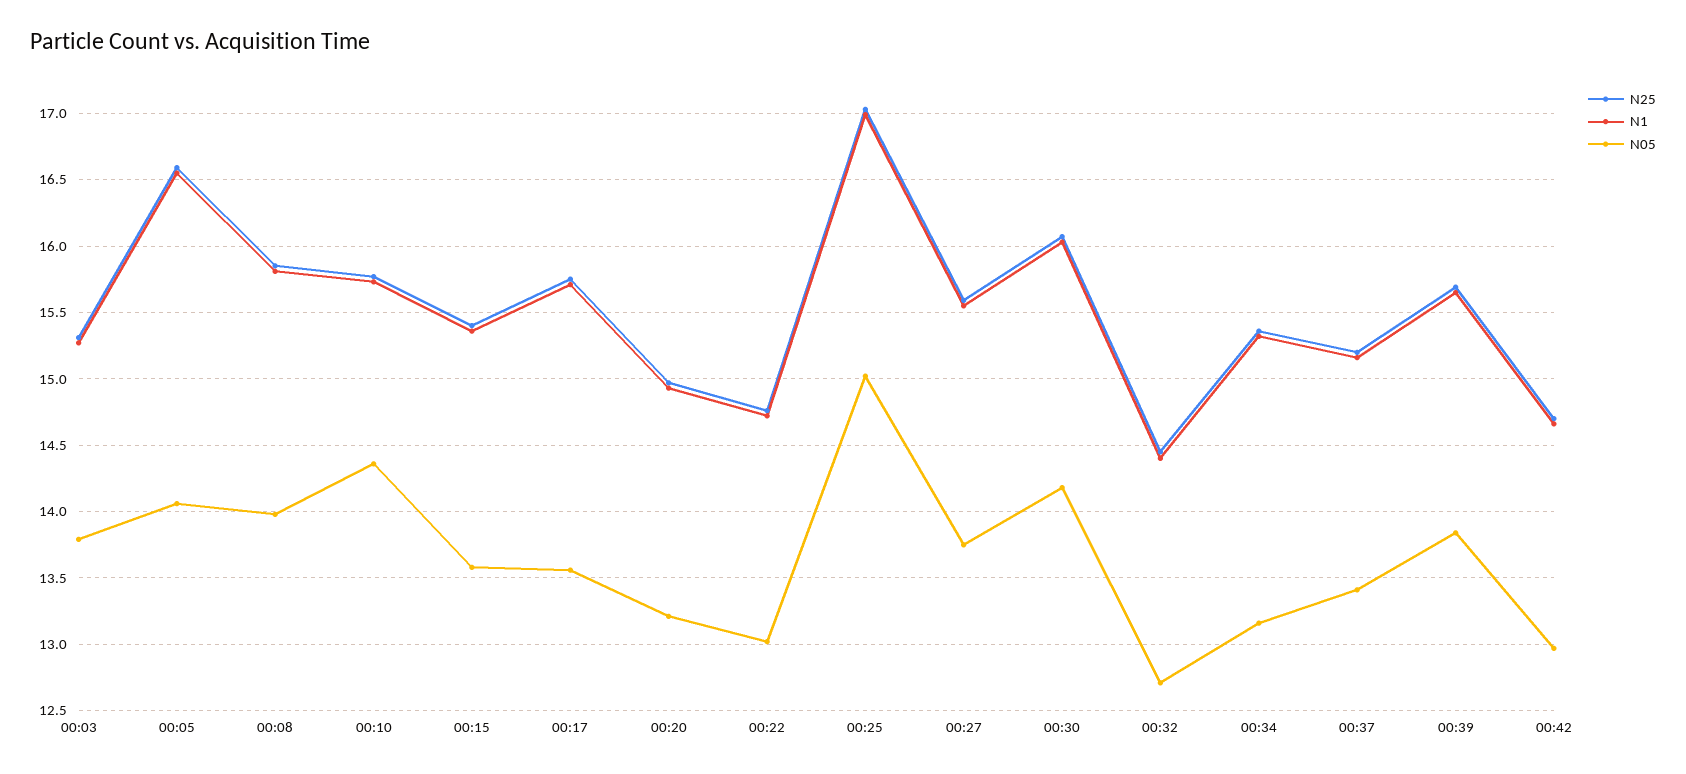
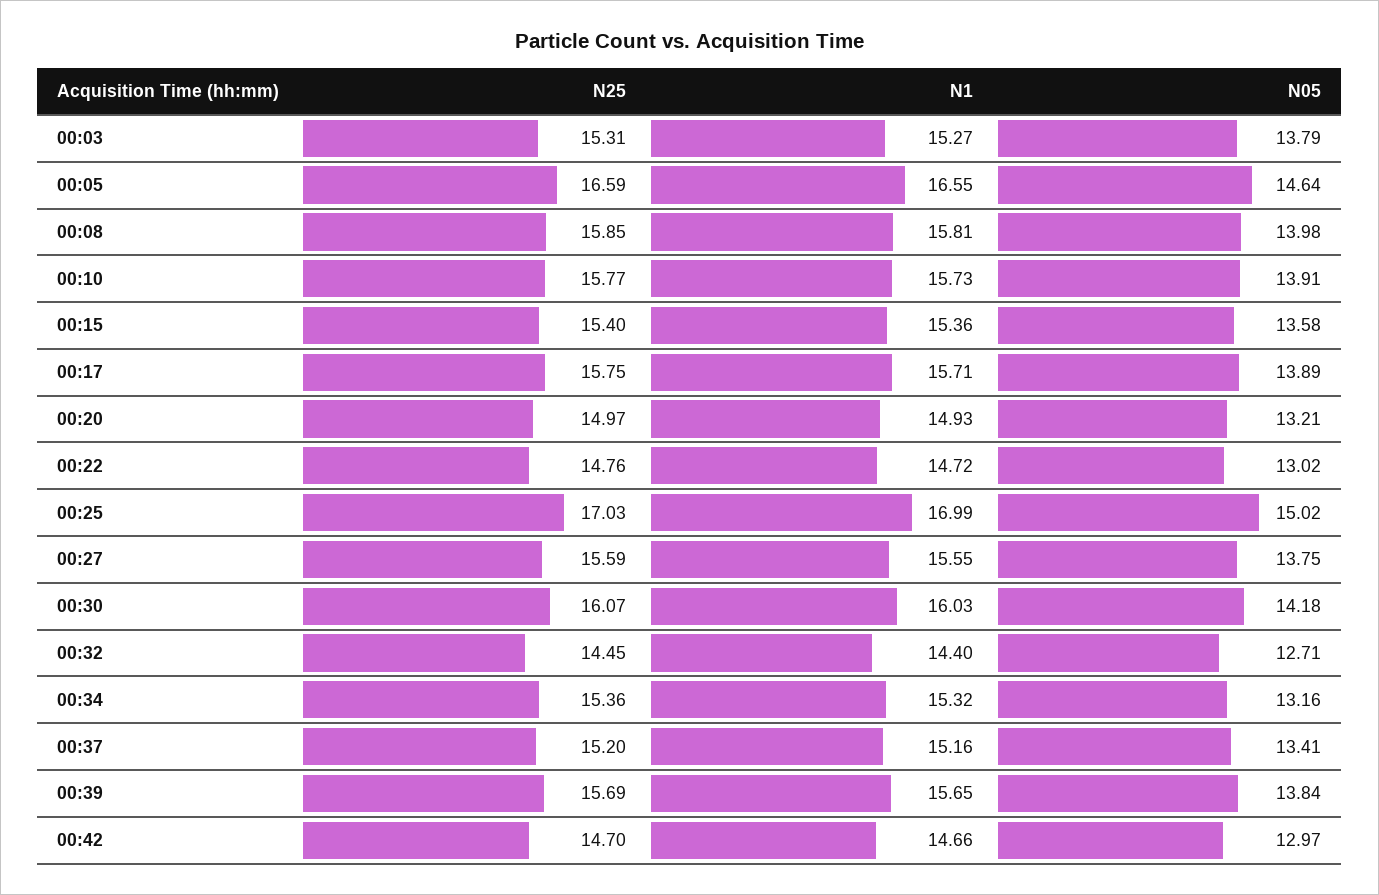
  {
    "N25": {
      "00:03": 15.31,
      "00:05": 16.59,
      "00:08": 15.85,
      "00:10": 15.77,
      "00:15": 15.4,
      "00:17": 15.75,
      "00:20": 14.97,
      "00:22": 14.76,
      "00:25": 17.03,
      "00:27": 15.59,
      "00:30": 16.07,
      "00:32": 14.45,
      "00:34": 15.36,
      "00:37": 15.2,
      "00:39": 15.69,
      "00:42": 14.7
    },
    "N1": {
      "00:03": 15.27,
      "00:05": 16.55,
      "00:08": 15.81,
      "00:10": 15.73,
      "00:15": 15.36,
      "00:17": 15.71,
      "00:20": 14.93,
      "00:22": 14.72,
      "00:25": 16.99,
      "00:27": 15.55,
      "00:30": 16.03,
      "00:32": 14.4,
      "00:34": 15.32,
      "00:37": 15.16,
      "00:39": 15.65,
      "00:42": 14.66
    },
    "N05": {
      "00:03": 13.79,
-     "00:05": 14.05,
+     "00:05": 14.64,
      "00:08": 13.98,
-     "00:10": 14.35,
+     "00:10": 13.91,
      "00:15": 13.58,
-     "00:17": 13.55,
+     "00:17": 13.89,
      "00:20": 13.21,
      "00:22": 13.02,
      "00:25": 15.02,
      "00:27": 13.75,
      "00:30": 14.18,
      "00:32": 12.71,
      "00:34": 13.16,
      "00:37": 13.41,
      "00:39": 13.84,
      "00:42": 12.97
    }
  }

